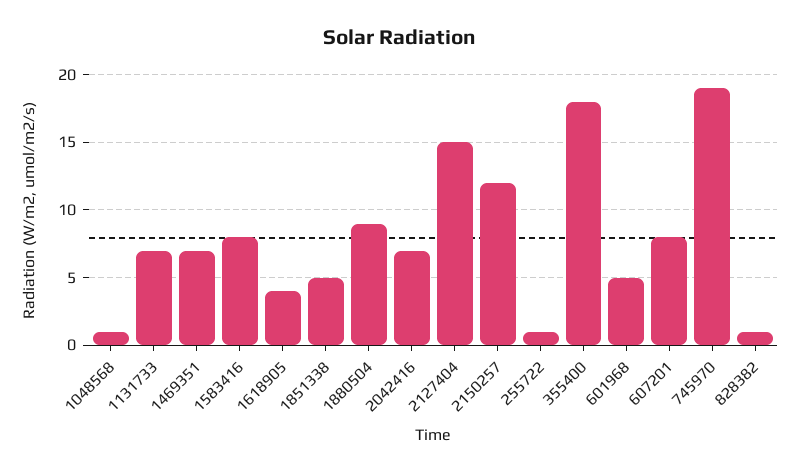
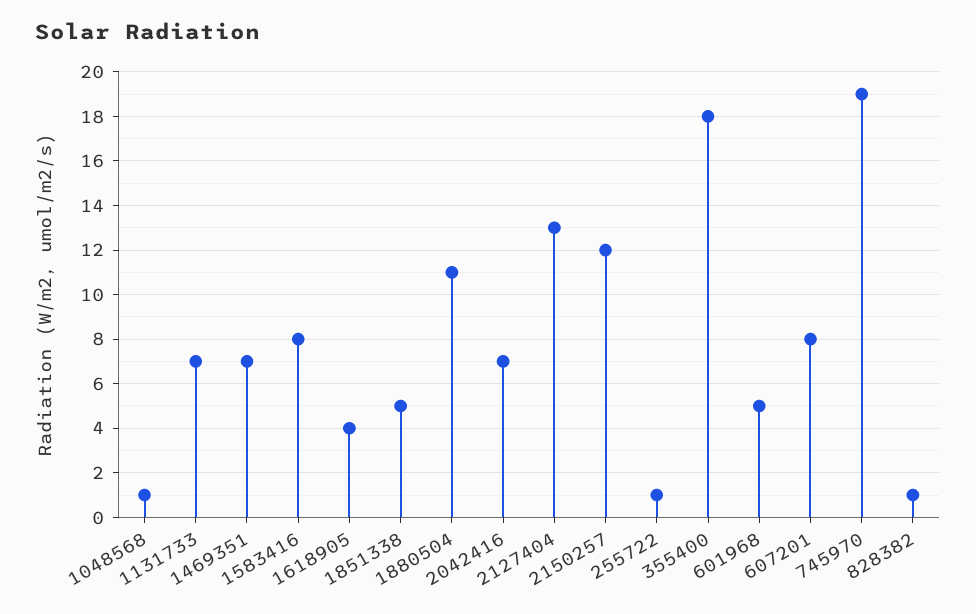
  {
    "1048568": 1,
    "1131733": 7,
    "1469351": 7,
    "1583416": 8,
    "1618905": 4,
    "1851338": 5,
-   "1880504": 9,
+   "1880504": 11,
    "2042416": 7,
-   "2127404": 15,
+   "2127404": 13,
    "2150257": 12,
    "255722": 1,
    "355400": 18,
    "601968": 5,
    "607201": 8,
    "745970": 19,
    "828382": 1
  }

